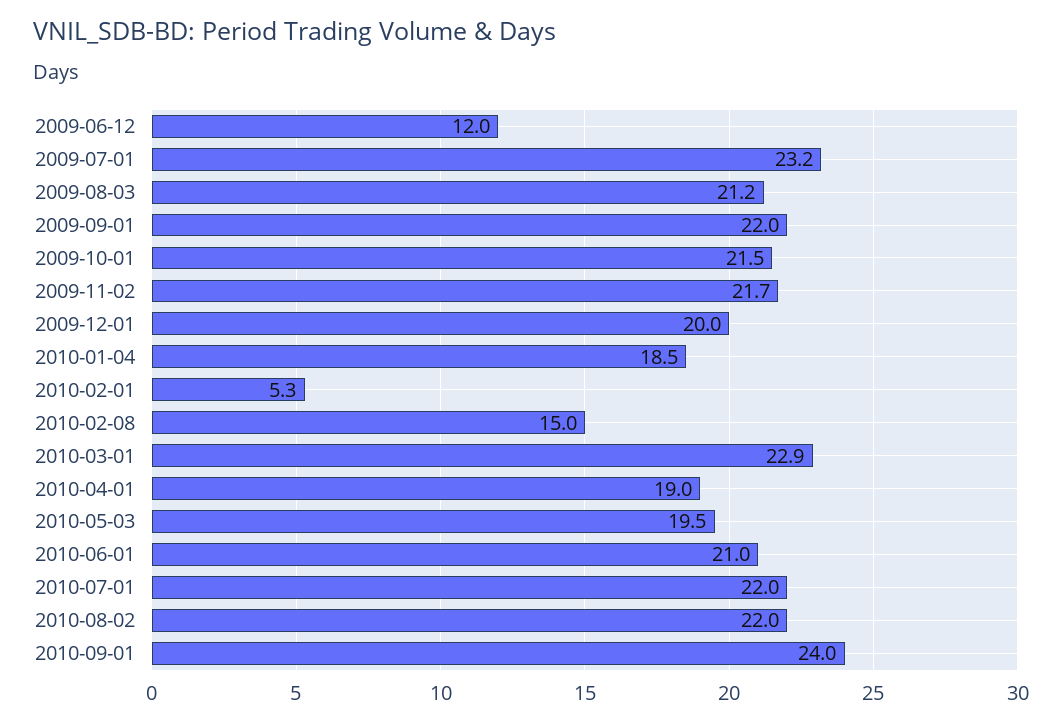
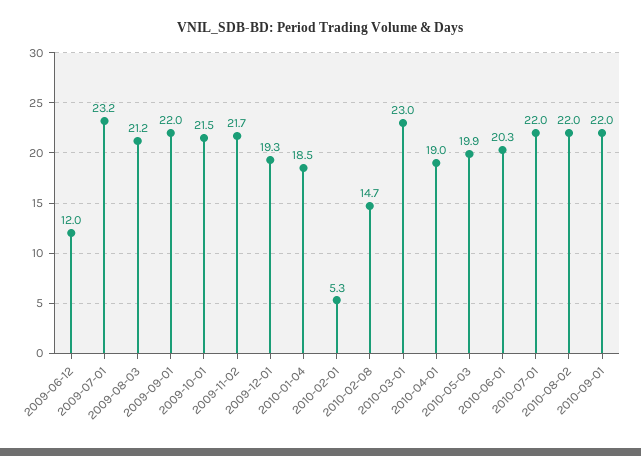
  {
    "2009-06-12": 12,
    "2009-07-01": 23.2,
    "2009-08-03": 21.2,
    "2009-09-01": 22,
    "2009-10-01": 21.5,
    "2009-11-02": 21.7,
-   "2009-12-01": 20,
+   "2009-12-01": 19.3,
    "2010-01-04": 18.5,
    "2010-02-01": 5.3,
-   "2010-02-08": 15,
+   "2010-02-08": 14.7,
-   "2010-03-01": 22.9,
+   "2010-03-01": 23,
    "2010-04-01": 19,
-   "2010-05-03": 19.5,
+   "2010-05-03": 19.9,
-   "2010-06-01": 21,
+   "2010-06-01": 20.3,
    "2010-07-01": 22,
    "2010-08-02": 22,
-   "2010-09-01": 24
+   "2010-09-01": 22
  }

